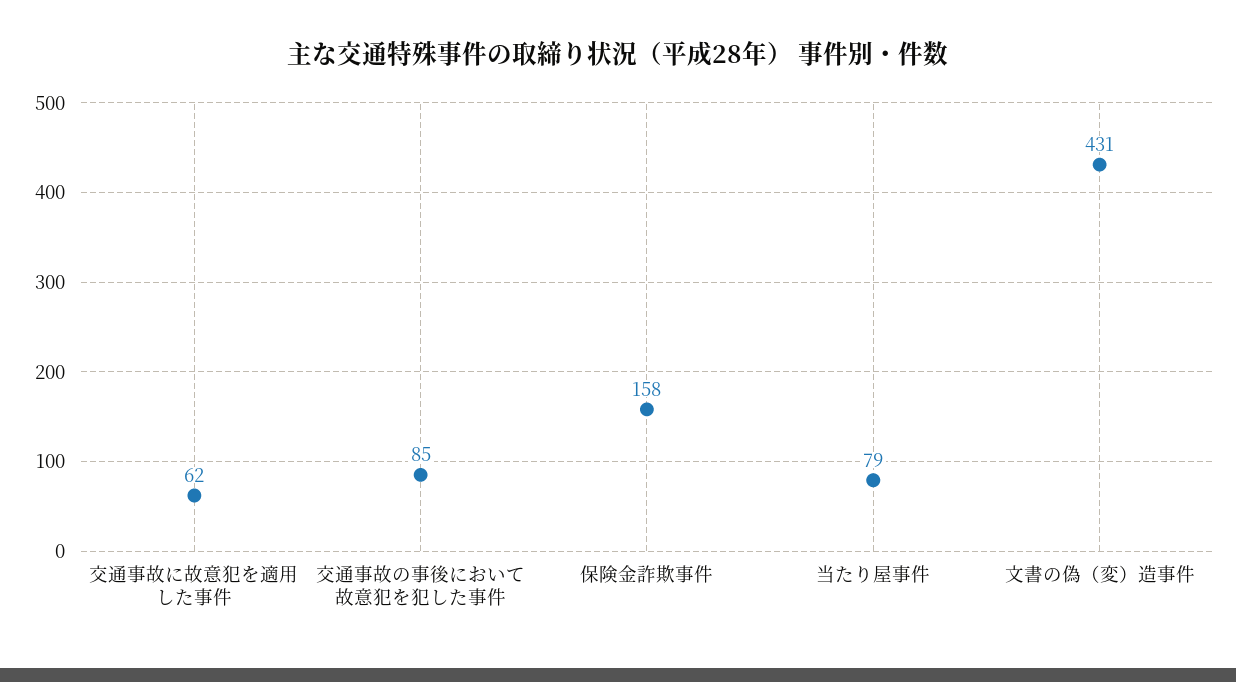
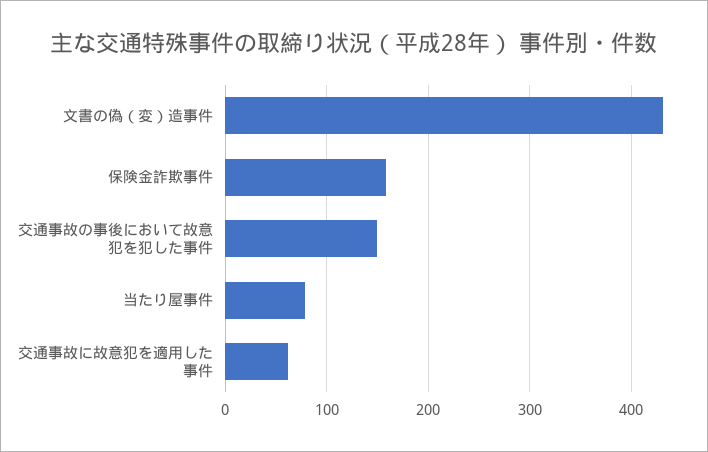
  {
    "交通事故に故意犯を適用した事件": 62,
-   "交通事故の事後において故意犯を犯した事件": 85,
+   "交通事故の事後において故意犯を犯した事件": 150,
    "保険金詐欺事件": 158,
    "当たり屋事件": 79,
    "文書の偽（変）造事件": 431
  }

